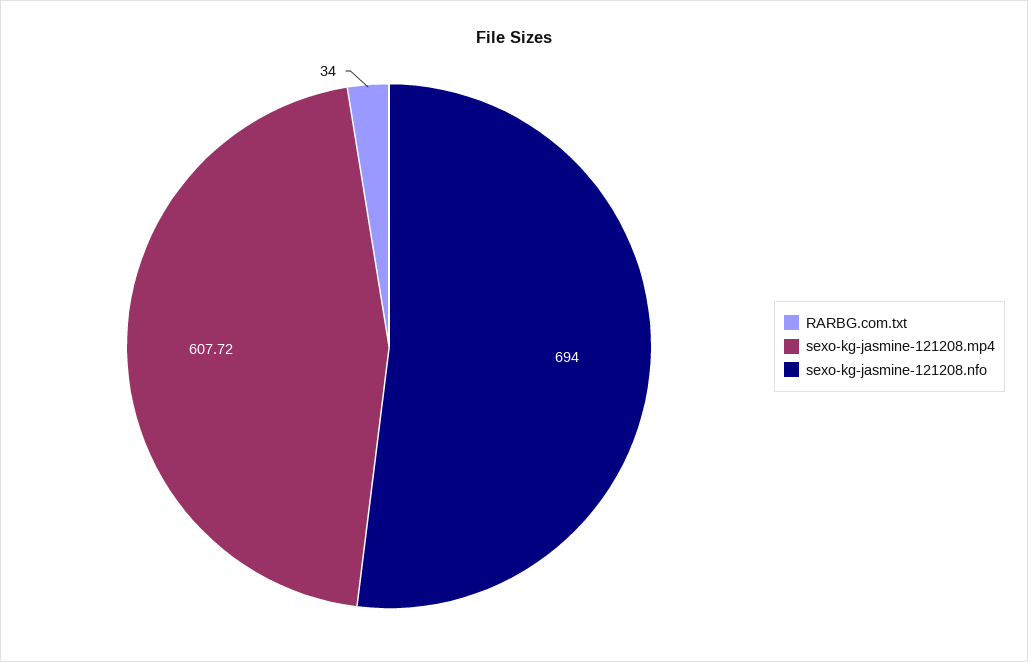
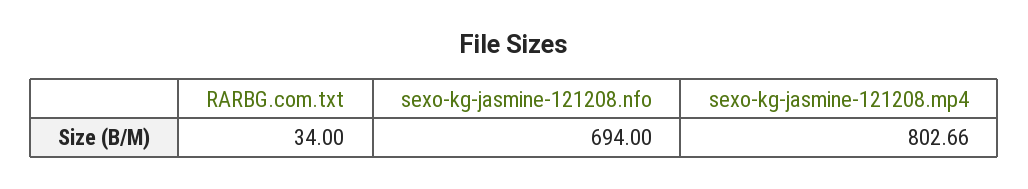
  {
    "RARBG.com.txt": 34,
-   "sexo-kg-jasmine-121208.mp4": 607.72,
+   "sexo-kg-jasmine-121208.mp4": 802.66,
    "sexo-kg-jasmine-121208.nfo": 694
  }

